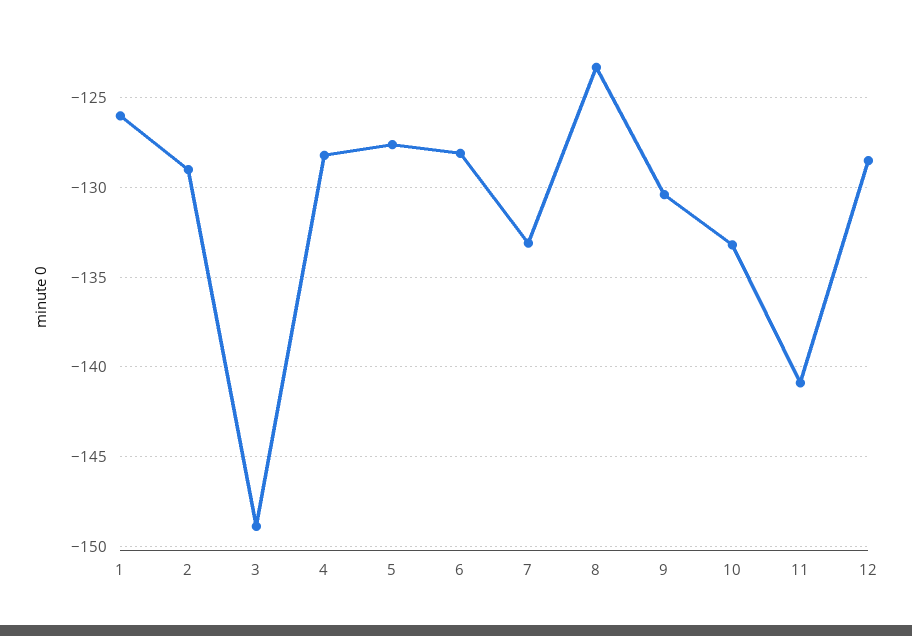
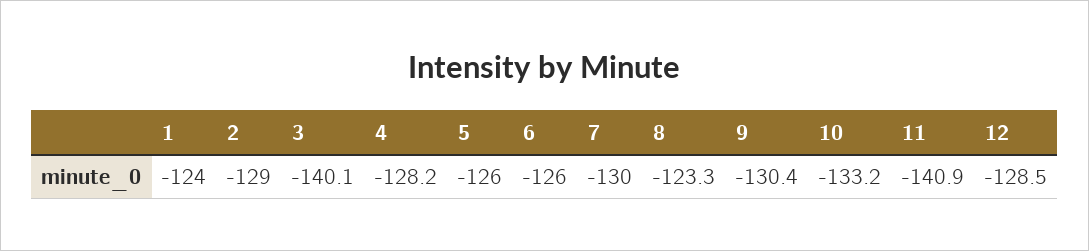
  {
-   "1": -126,
+   "1": -124,
    "2": -129,
-   "3": -149,
+   "3": -140.1,
    "4": -128.2,
-   "5": -127.5,
+   "5": -126,
-   "6": -128,
+   "6": -126,
-   "7": -133,
+   "7": -130,
    "8": -123.3,
    "9": -130.4,
    "10": -133.2,
    "11": -140.9,
    "12": -128.5
  }

